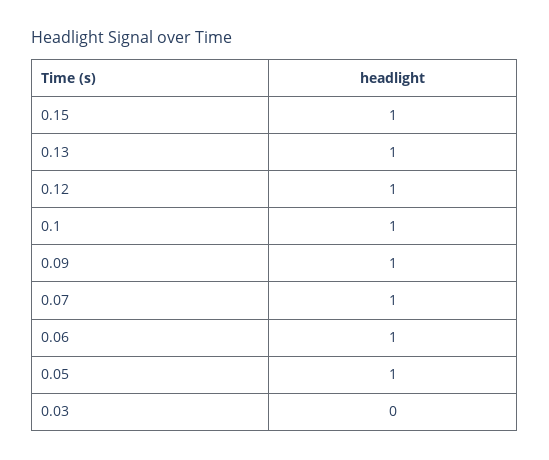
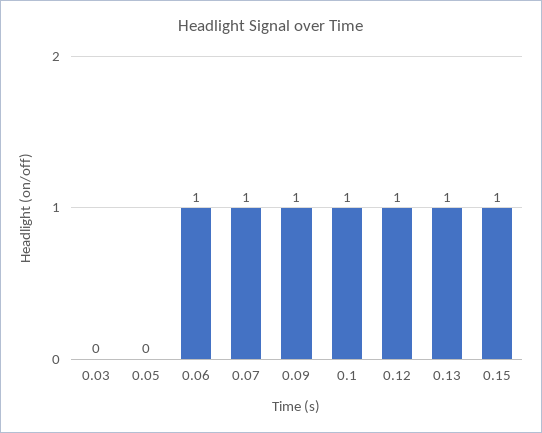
  {
    "0.15": 1,
    "0.13": 1,
    "0.12": 1,
    "0.1": 1,
    "0.09": 1,
    "0.07": 1,
    "0.06": 1,
-   "0.05": 1,
+   "0.05": 0,
    "0.03": 0
  }

